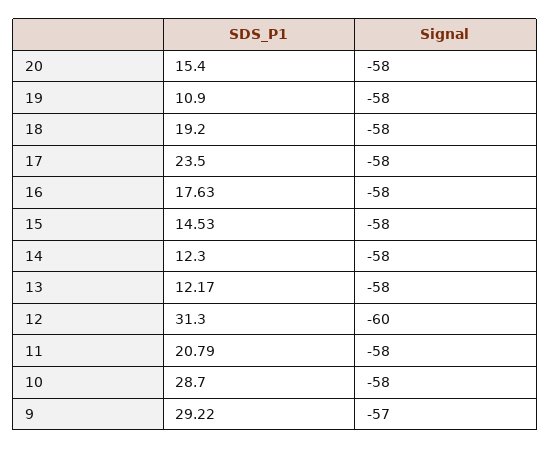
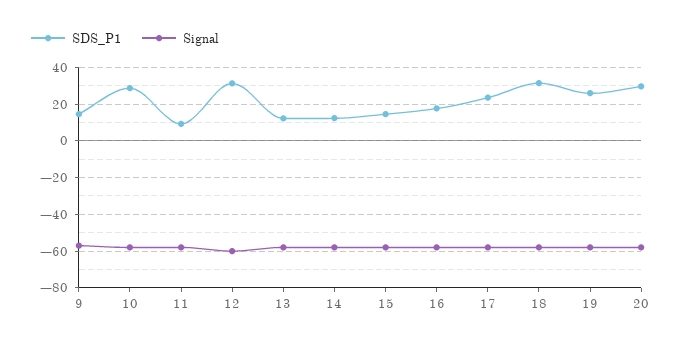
  {
    "SDS_P1": {
-     "20": 15.4,
+     "20": 30,
-     "19": 10.9,
+     "19": 25,
-     "18": 19.2,
+     "18": 30,
      "17": 23.5,
      "16": 17.63,
      "15": 14.53,
      "14": 12.3,
      "13": 12.17,
      "12": 31.3,
-     "11": 20.79,
+     "11": 10,
      "10": 28.7,
-     "9": 29.22
+     "9": 15
    },
    "Signal": {
      "20": -58,
      "19": -58,
      "18": -58,
      "17": -58,
      "16": -58,
      "15": -58,
      "14": -58,
      "13": -58,
      "12": -60,
      "11": -58,
      "10": -58,
      "9": -57
    }
  }

